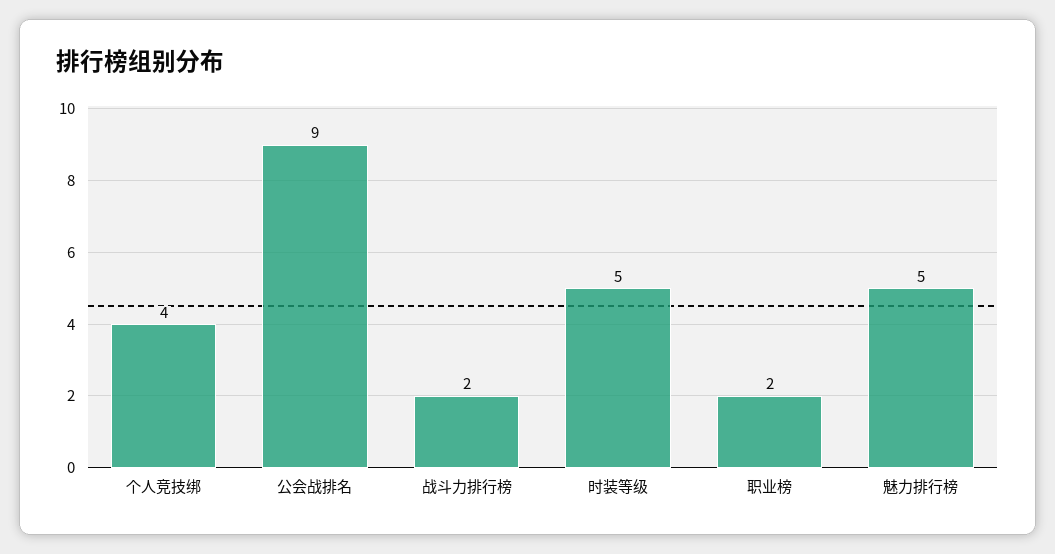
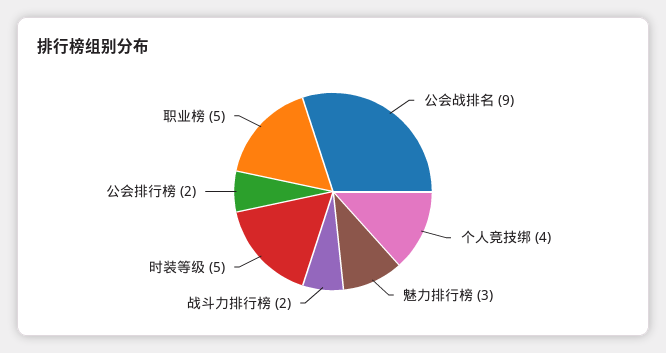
  {
    "个人竞技绑": 4,
    "公会战排名": 9,
    "战斗力排行榜": 2,
    "时装等级": 5,
-   "职业榜": 2,
+   "职业榜": 5,
-   "魅力排行榜": 5
+   "魅力排行榜": 3,
+   "公会排行榜": 2
  }

